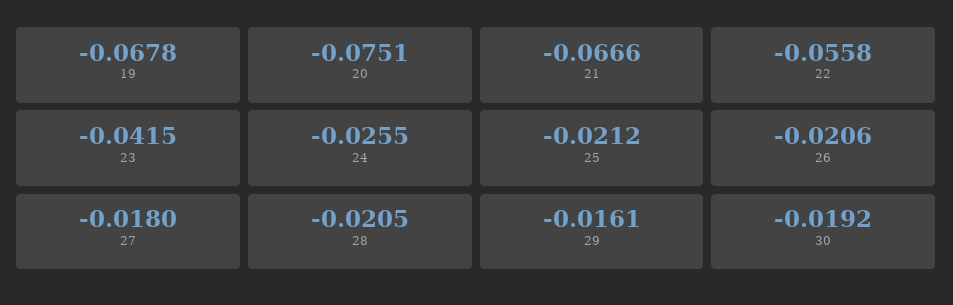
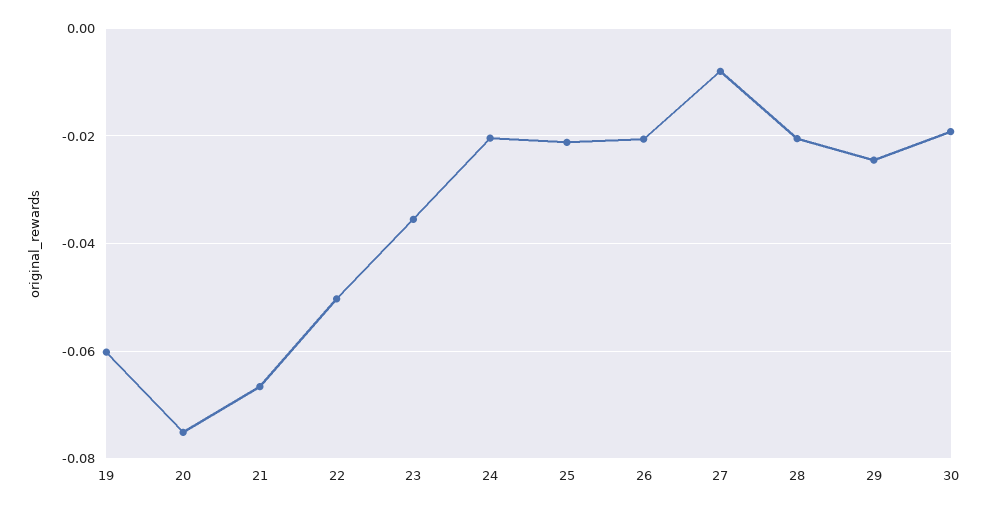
  {
-   "19": -0.0678,
+   "19": -0.06,
    "20": -0.0751,
    "21": -0.0666,
-   "22": -0.0558,
+   "22": -0.05,
-   "23": -0.0415,
+   "23": -0.036,
-   "24": -0.0255,
+   "24": -0.02,
    "25": -0.0212,
    "26": -0.0206,
-   "27": -0.018,
+   "27": -0.008,
    "28": -0.0205,
-   "29": -0.0161,
+   "29": -0.024,
    "30": -0.0192
  }

